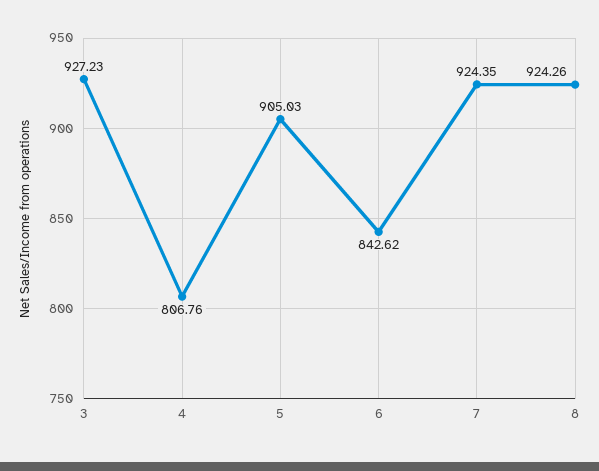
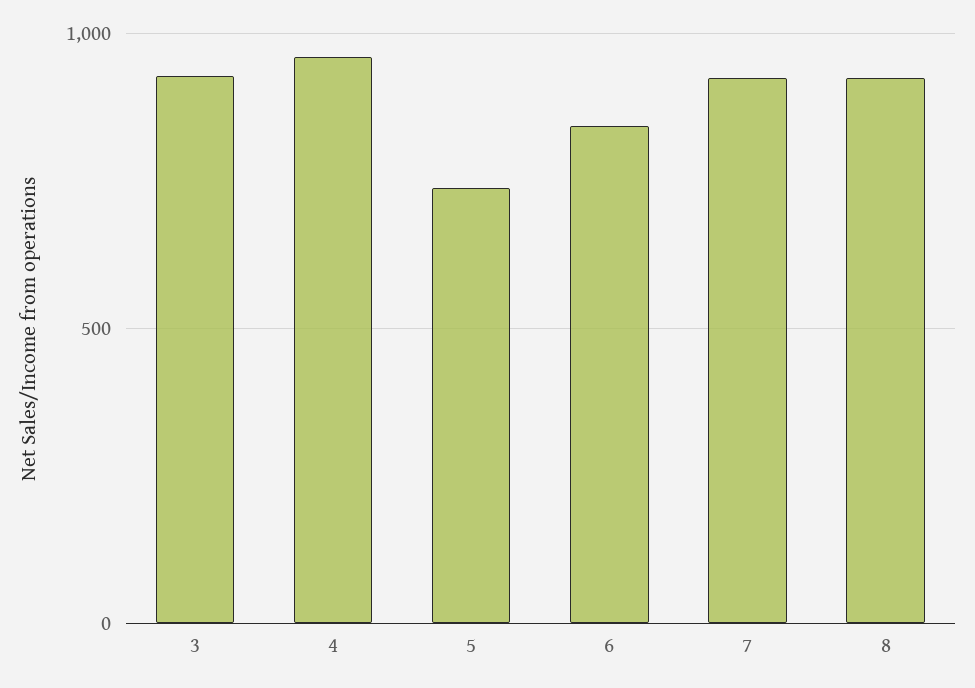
  {
    "3": 927.23,
-   "4": 806.76,
+   "4": 950,
-   "5": 905.03,
+   "5": 750,
    "6": 842.62,
    "7": 924.35,
    "8": 924.26
  }

